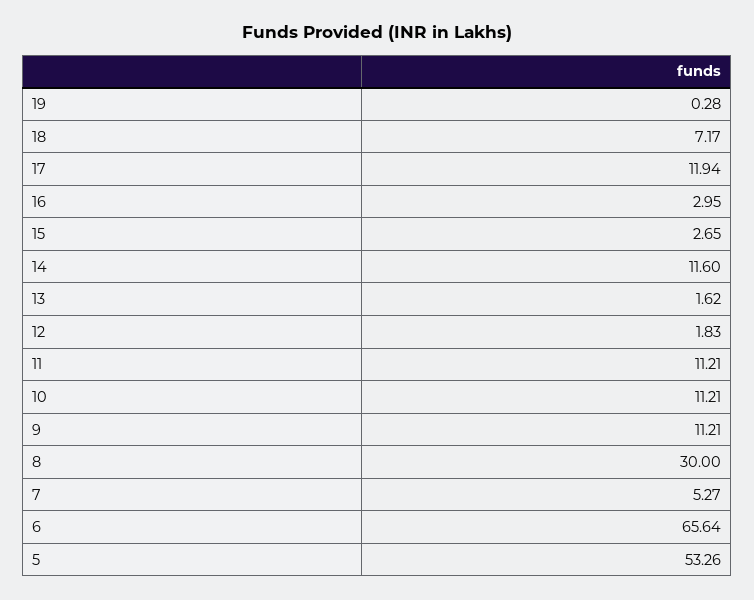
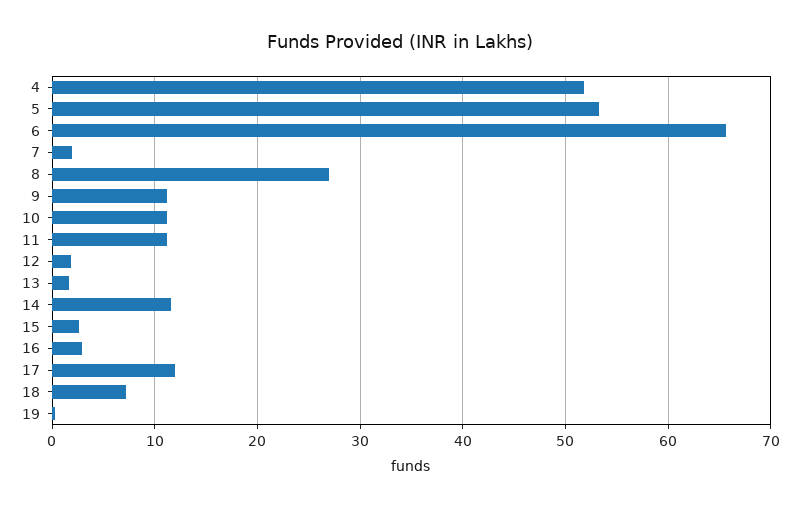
  {
    "19": 0.28,
    "18": 7.17,
    "17": 11.94,
    "16": 2.95,
    "15": 2.65,
    "14": 11.6,
    "13": 1.62,
    "12": 1.83,
    "11": 11.21,
    "10": 11.21,
    "9": 11.21,
-   "8": 30,
+   "8": 27,
-   "7": 5.27,
+   "7": 2,
    "6": 65.64,
-   "5": 53.26
+   "5": 53.26,
+   "4": 52
  }

